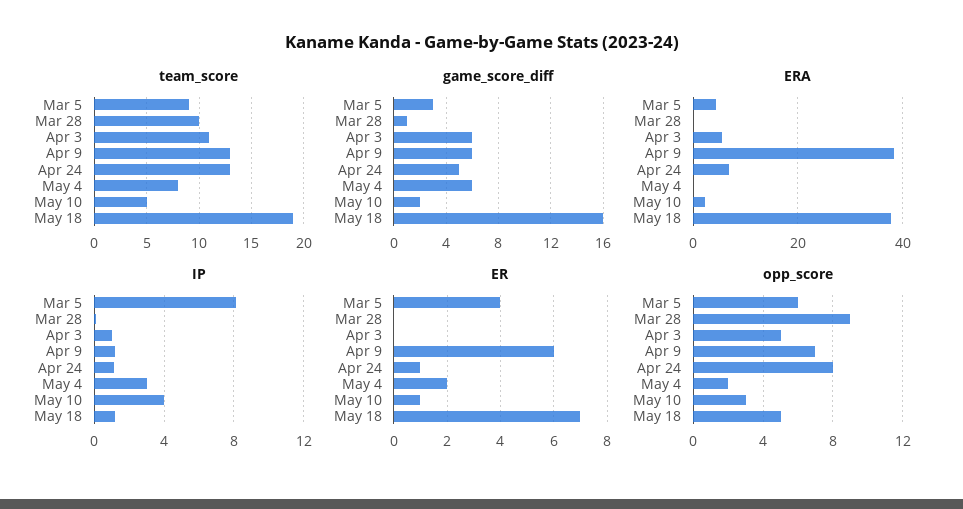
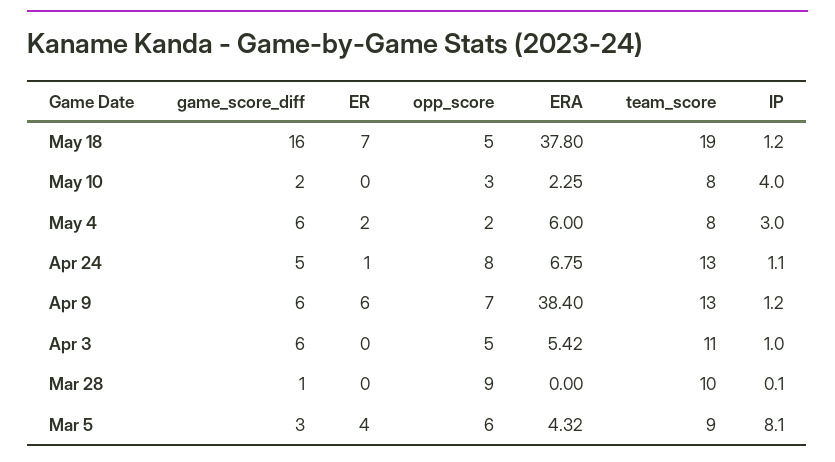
  {
    "team_score": {
      "Mar 5": 9,
      "Mar 28": 10,
      "Apr 3": 11,
      "Apr 9": 13,
      "Apr 24": 13,
      "May 4": 8,
-     "May 10": 5,
+     "May 10": 8,
      "May 18": 19
    },
    "game_score_diff": {
      "Mar 5": 3,
      "Mar 28": 1,
      "Apr 3": 6,
      "Apr 9": 6,
      "Apr 24": 5,
      "May 4": 6,
      "May 10": 2,
      "May 18": 16
    },
    "ERA": {
      "Mar 5": 4.32,
      "Mar 28": 0,
      "Apr 3": 5.42,
      "Apr 9": 38.4,
      "Apr 24": 6.75,
-     "May 4": 0,
+     "May 4": 6,
      "May 10": 2.25,
      "May 18": 37.8
    },
    "IP": {
      "Mar 5": 8.1,
      "Mar 28": 0.1,
      "Apr 3": 1,
      "Apr 9": 1.2,
      "Apr 24": 1.1,
      "May 4": 3,
      "May 10": 4,
      "May 18": 1.2
    },
    "ER": {
      "Mar 5": 4,
      "Mar 28": 0,
      "Apr 3": 0,
      "Apr 9": 6,
      "Apr 24": 1,
      "May 4": 2,
-     "May 10": 1,
+     "May 10": 0,
      "May 18": 7
    },
    "opp_score": {
      "Mar 5": 6,
      "Mar 28": 9,
      "Apr 3": 5,
      "Apr 9": 7,
      "Apr 24": 8,
      "May 4": 2,
      "May 10": 3,
      "May 18": 5
    }
  }

